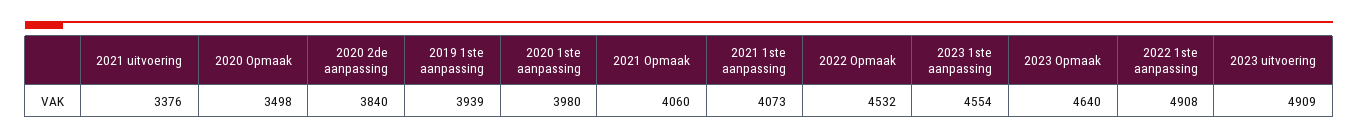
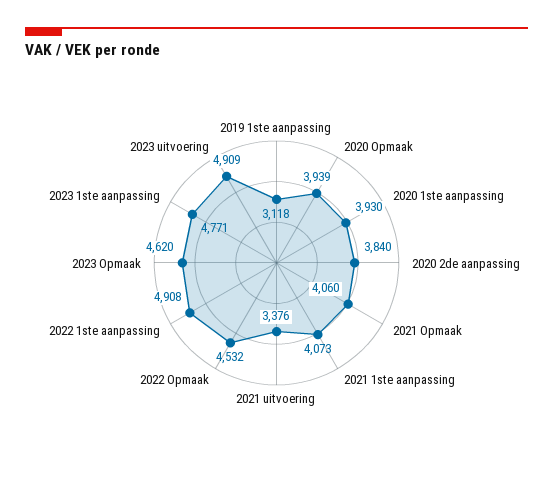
  {
    "2021 uitvoering": 3376,
-   "2020 Opmaak": 3498,
+   "2020 Opmaak": 3939,
    "2020 2de aanpassing": 3840,
-   "2019 1ste aanpassing": 3939,
+   "2019 1ste aanpassing": 3118,
-   "2020 1ste aanpassing": 3980,
+   "2020 1ste aanpassing": 3930,
    "2021 Opmaak": 4060,
    "2021 1ste aanpassing": 4073,
    "2022 Opmaak": 4532,
-   "2023 1ste aanpassing": 4554,
+   "2023 1ste aanpassing": 4771,
-   "2023 Opmaak": 4640,
+   "2023 Opmaak": 4620,
    "2022 1ste aanpassing": 4908,
    "2023 uitvoering": 4909
  }

